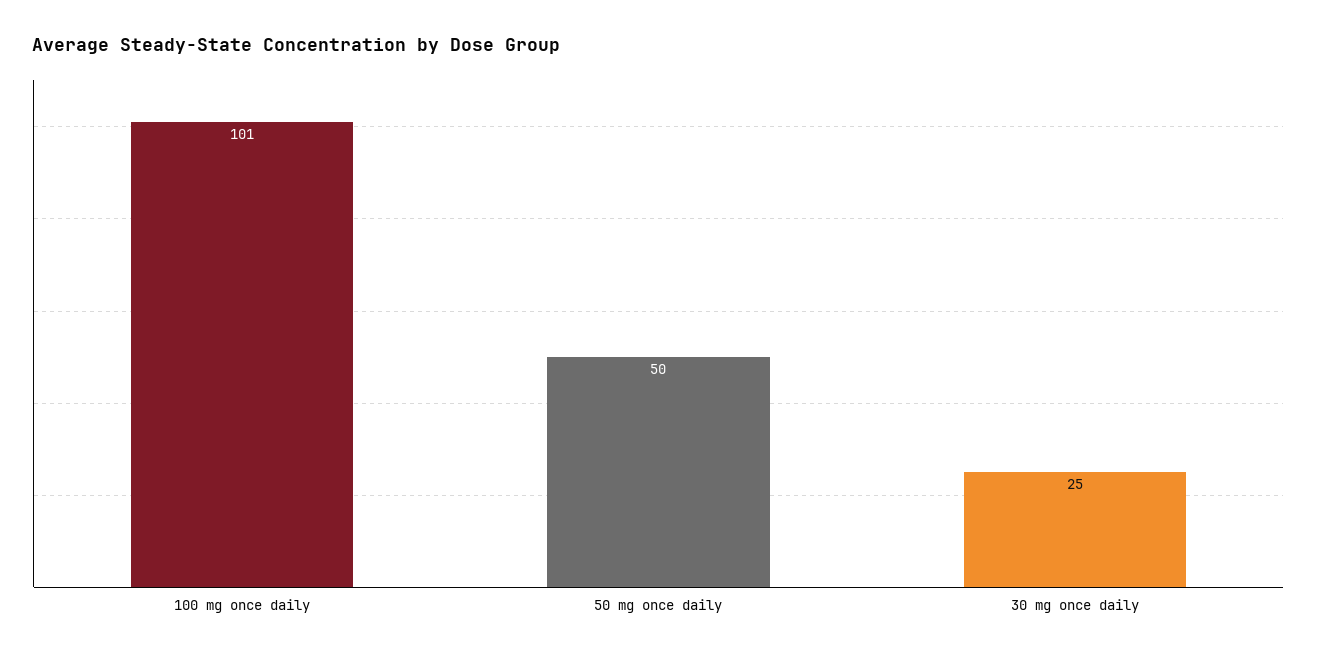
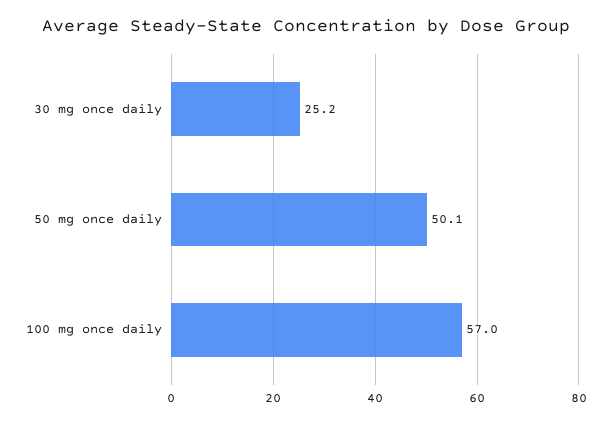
  {
-   "100 mg once daily": 101,
+   "100 mg once daily": 57,
    "50 mg once daily": 50.1,
    "30 mg once daily": 25.2
  }

